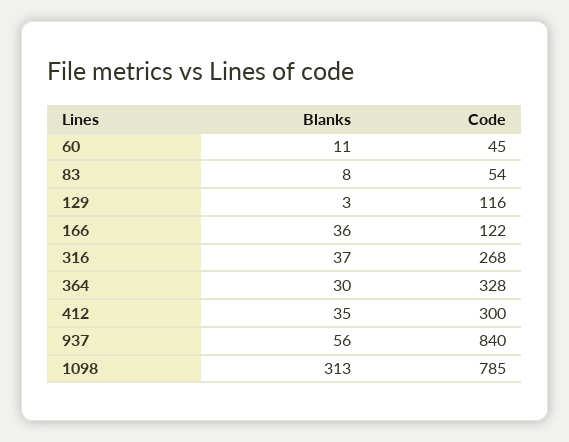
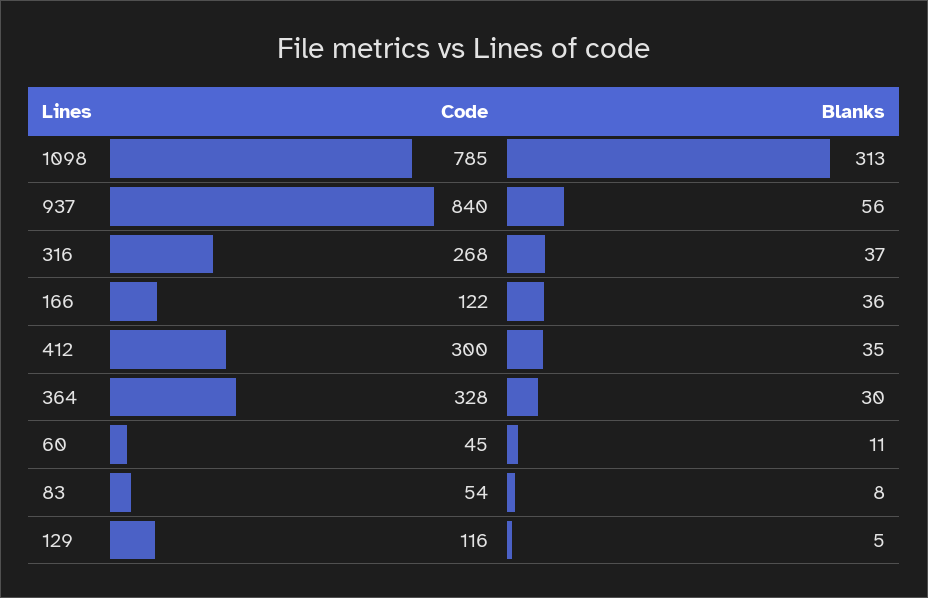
  {
    "Blanks": {
      "60": 11,
      "83": 8,
-     "129": 3,
+     "129": 5,
      "166": 36,
      "316": 37,
      "364": 30,
      "412": 35,
      "937": 56,
      "1098": 313
    },
    "Code": {
      "60": 45,
      "83": 54,
      "129": 116,
      "166": 122,
      "316": 268,
      "364": 328,
      "412": 300,
      "937": 840,
      "1098": 785
    }
  }

